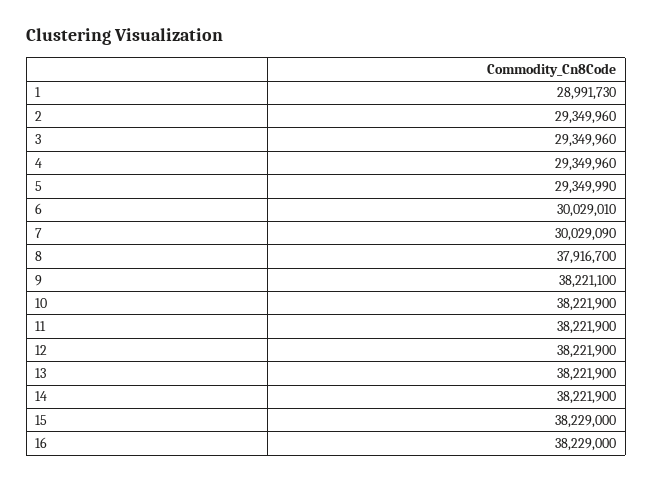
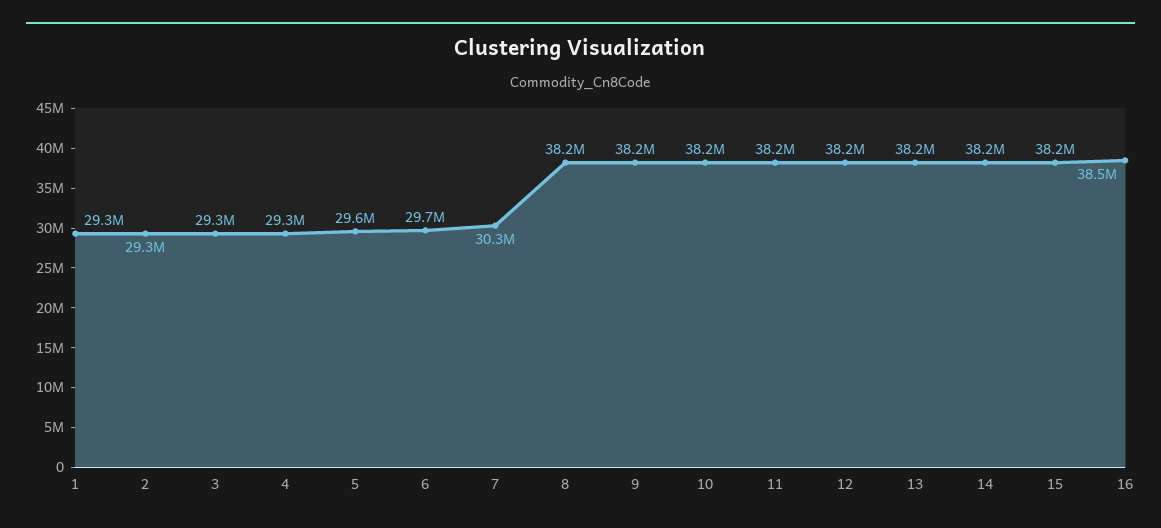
  {
-   "1": 28991730,
+   "1": 29300000,
    "2": 29349960,
    "3": 29349960,
    "4": 29349960,
-   "5": 29349990,
+   "5": 29600000,
-   "6": 30029010,
+   "6": 29700000,
-   "7": 30029090,
+   "7": 30300000,
-   "8": 37916700,
+   "8": 38200000,
    "9": 38221100,
    "10": 38221900,
    "11": 38221900,
    "12": 38221900,
    "13": 38221900,
    "14": 38221900,
    "15": 38229000,
-   "16": 38229000
+   "16": 38500000
  }

